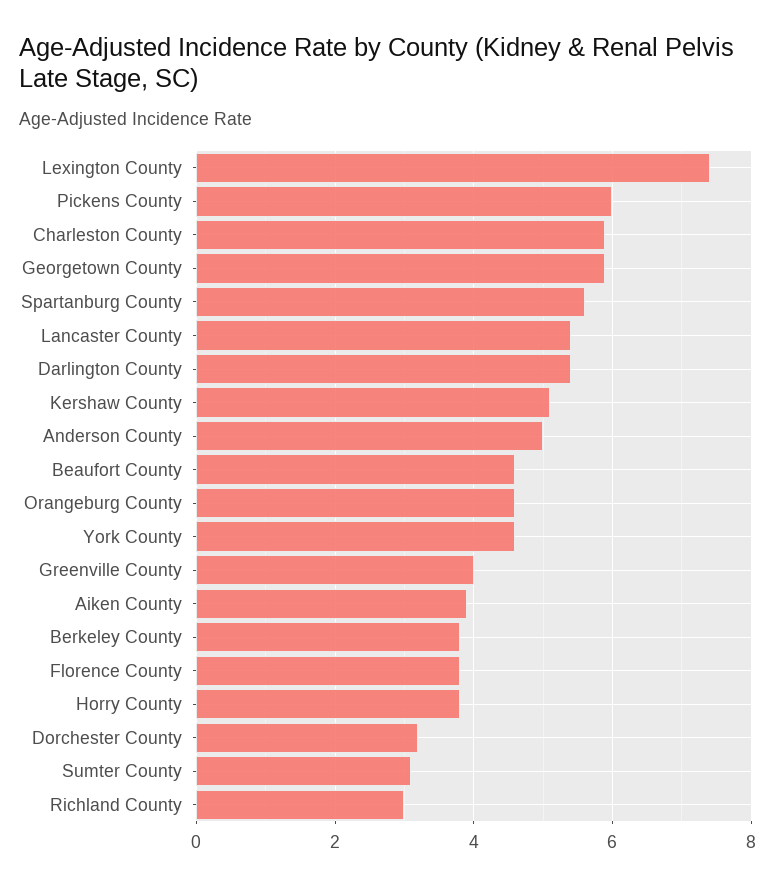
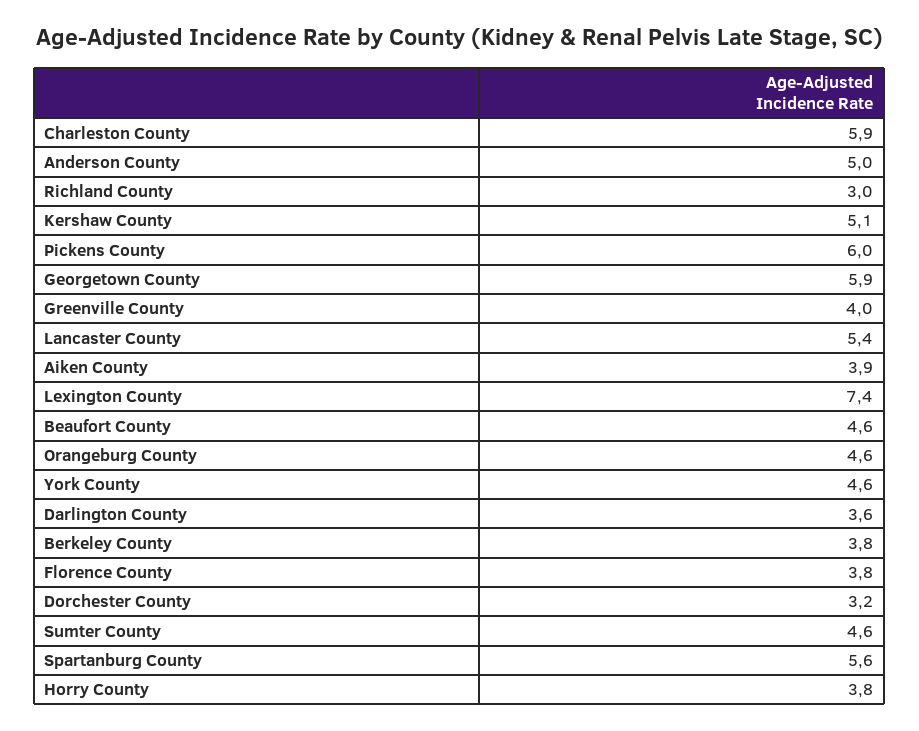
  {
    "Lexington County": 7.4,
    "Pickens County": 6,
    "Charleston County": 5.9,
    "Georgetown County": 5.9,
    "Spartanburg County": 5.6,
    "Lancaster County": 5.4,
-   "Darlington County": 5.5,
+   "Darlington County": 3.6,
    "Kershaw County": 5.1,
    "Anderson County": 5,
    "Beaufort County": 4.6,
    "Orangeburg County": 4.6,
    "York County": 4.6,
    "Greenville County": 4,
    "Aiken County": 3.9,
    "Berkeley County": 3.8,
    "Florence County": 3.8,
    "Horry County": 3.8,
    "Dorchester County": 3.2,
-   "Sumter County": 3,
+   "Sumter County": 4.6,
    "Richland County": 3
  }

